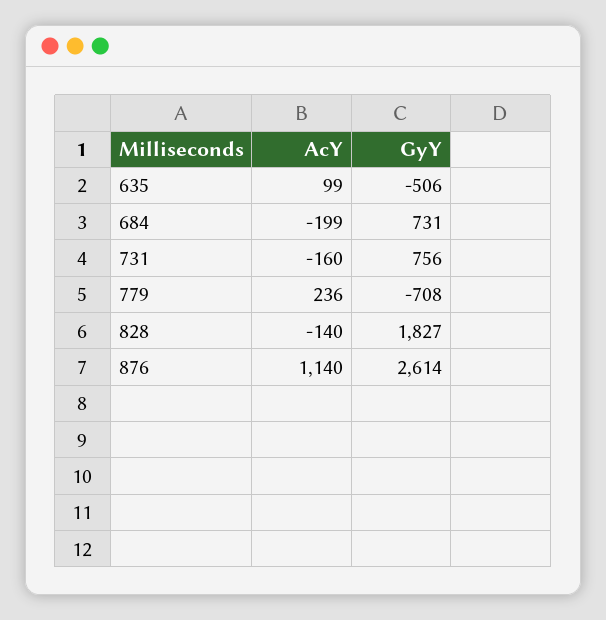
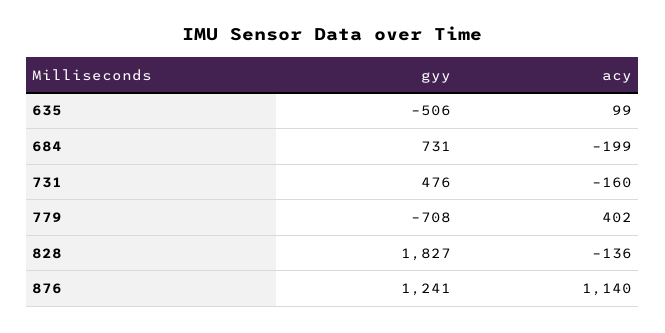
  {
    "AcY": {
      "635": 99,
      "684": -199,
      "731": -160,
-     "779": 236,
+     "779": 402,
-     "828": -140,
+     "828": -136,
      "876": 1140
    },
    "GyY": {
      "635": -506,
      "684": 731,
-     "731": 756,
+     "731": 476,
      "779": -708,
      "828": 1827,
-     "876": 2614
+     "876": 1241
    }
  }

